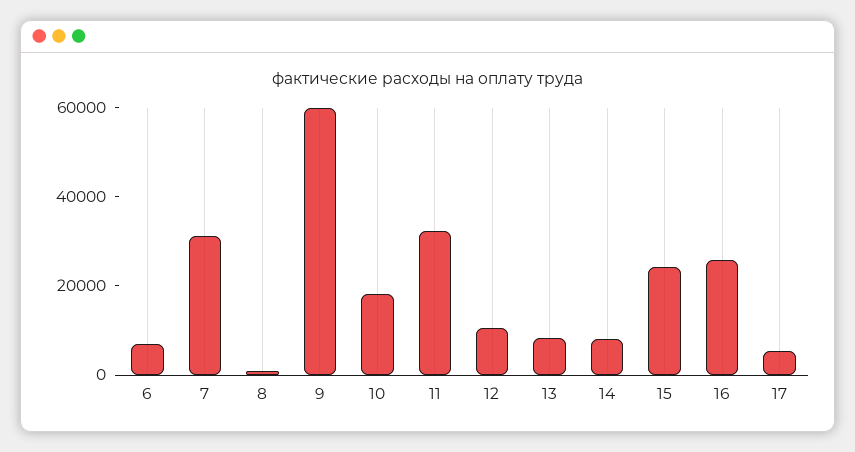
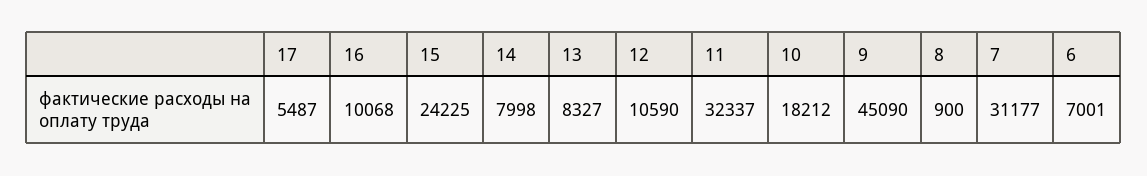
  {
    "6": 7001,
    "7": 31177,
    "8": 900,
-   "9": 60000,
+   "9": 45090,
    "10": 18212,
    "11": 32337,
    "12": 10590,
    "13": 8327,
    "14": 7998,
    "15": 24225,
-   "16": 25000,
+   "16": 10068,
    "17": 5487
  }

